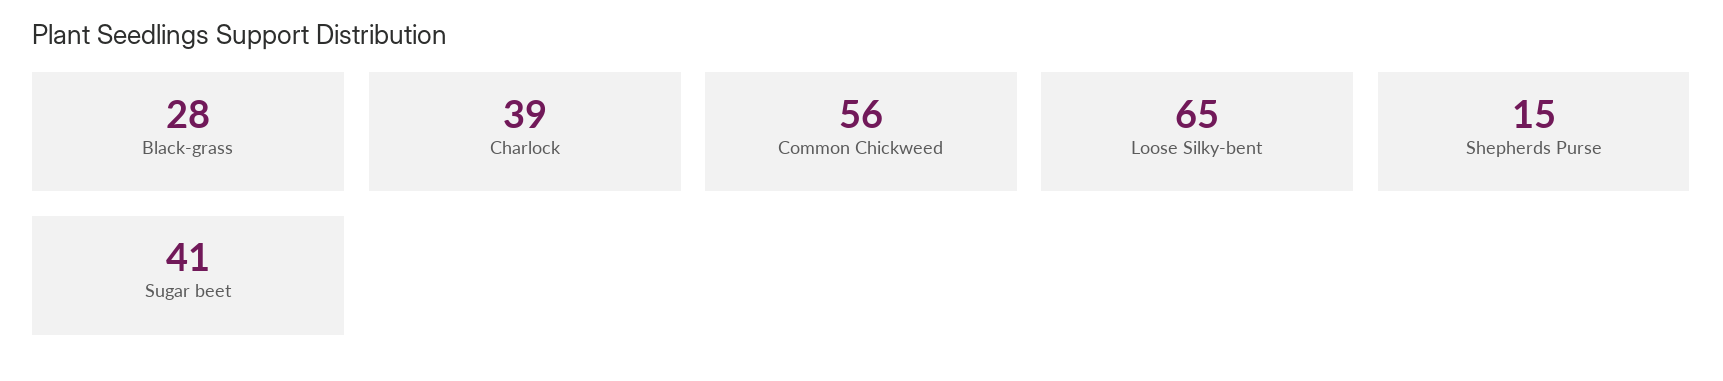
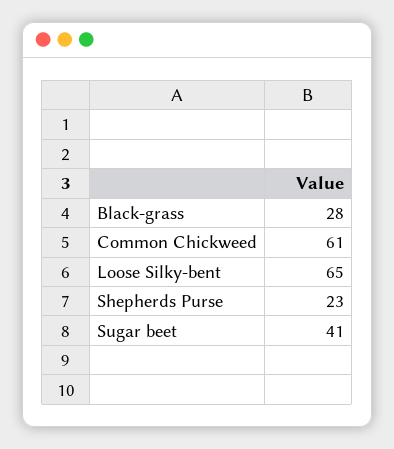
  {
    "Black-grass": 28,
-   "Charlock": 39,
-   "Common Chickweed": 56,
+   "Common Chickweed": 61,
    "Loose Silky-bent": 65,
-   "Shepherds Purse": 15,
+   "Shepherds Purse": 23,
    "Sugar beet": 41
  }

